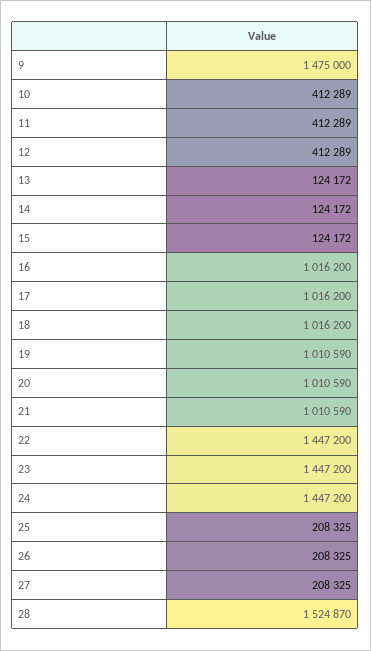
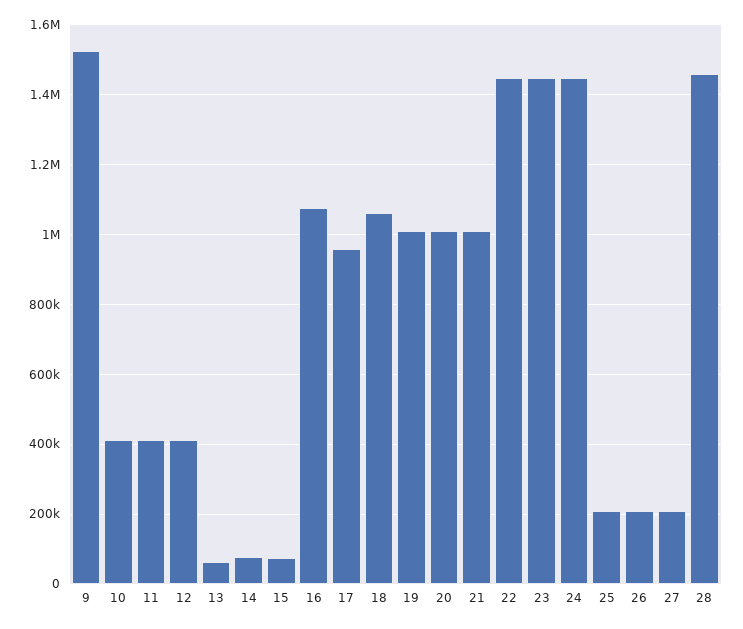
  {
-   "9": 1475000,
+   "9": 1520000,
    "10": 412289,
    "11": 412289,
    "12": 412289,
-   "13": 124172,
+   "13": 60000,
-   "14": 124172,
+   "14": 80000,
-   "15": 124172,
+   "15": 80000,
-   "16": 1016200,
+   "16": 1080000,
-   "17": 1016200,
+   "17": 960000,
-   "18": 1016200,
+   "18": 1060000,
    "19": 1010590,
    "20": 1010590,
    "21": 1010590,
    "22": 1447200,
    "23": 1447200,
    "24": 1447200,
    "25": 208325,
    "26": 208325,
    "27": 208325,
-   "28": 1524870
+   "28": 1460000
  }

